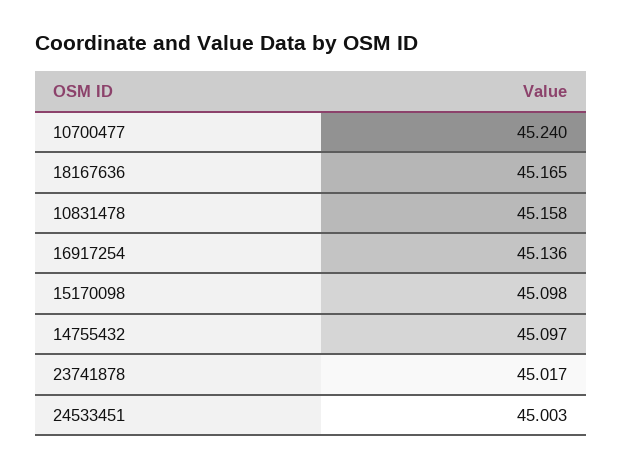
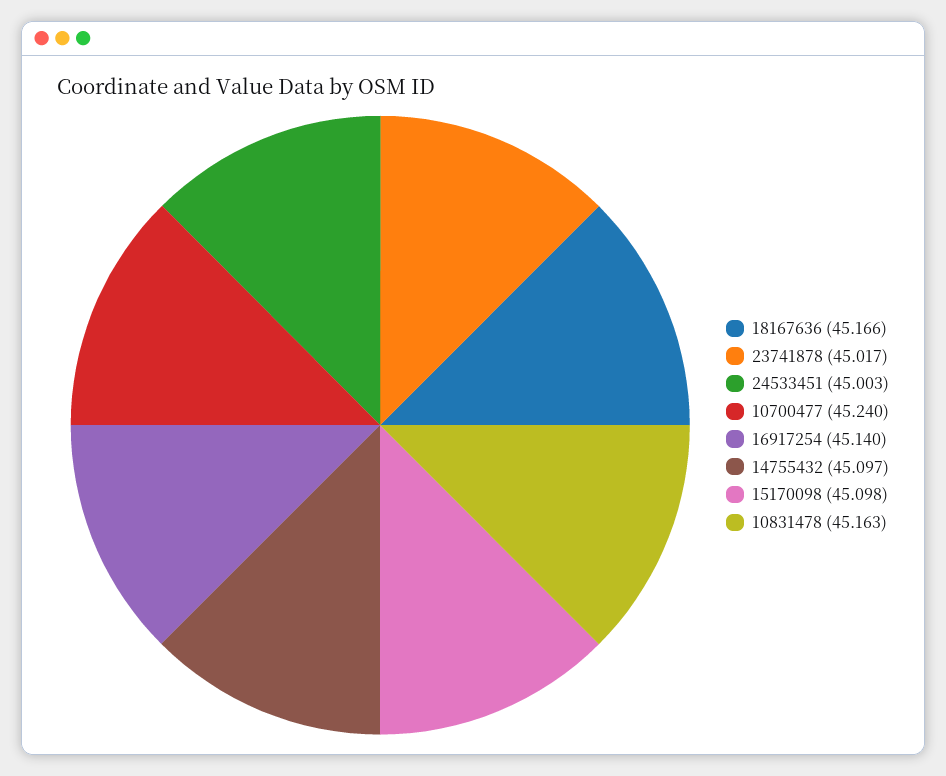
  {
    "10700477": 45.24,
-   "18167636": 45.165,
+   "18167636": 45.166,
-   "10831478": 45.158,
+   "10831478": 45.163,
-   "16917254": 45.136,
+   "16917254": 45.14,
    "15170098": 45.098,
    "14755432": 45.097,
    "23741878": 45.017,
    "24533451": 45.003
  }

